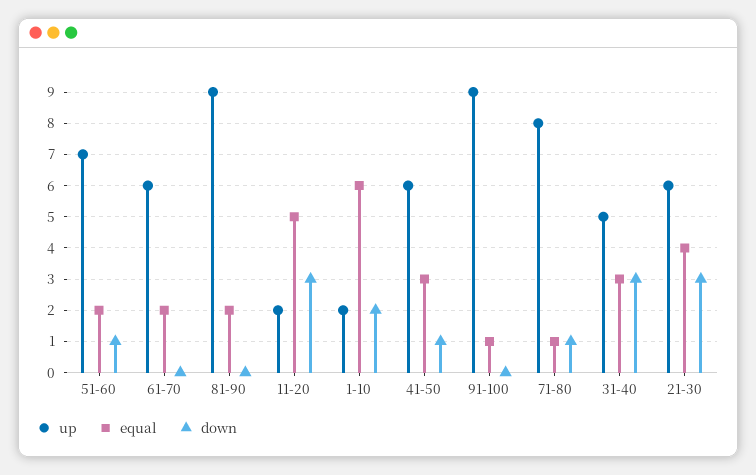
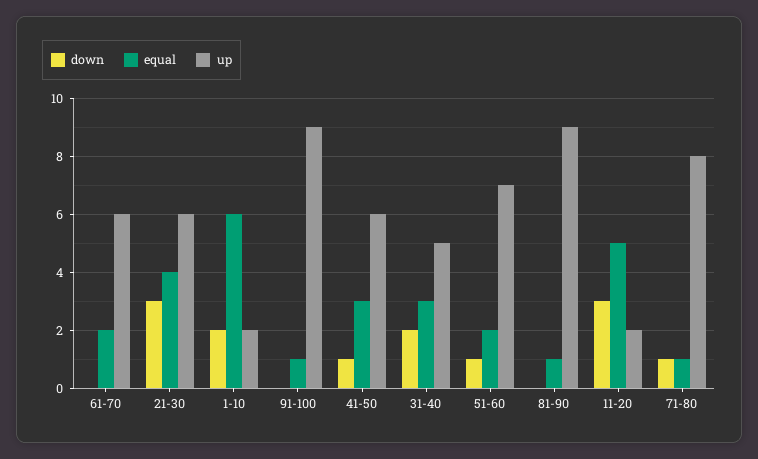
  {
    "up": {
      "51-60": 7,
      "61-70": 6,
      "81-90": 9,
      "11-20": 2,
      "1-10": 2,
      "41-50": 6,
      "91-100": 9,
      "71-80": 8,
      "31-40": 5,
      "21-30": 6
    },
    "equal": {
      "51-60": 2,
      "61-70": 2,
-     "81-90": 2,
+     "81-90": 1,
      "11-20": 5,
      "1-10": 6,
      "41-50": 3,
      "91-100": 1,
      "71-80": 1,
      "31-40": 3,
      "21-30": 4
    },
    "down": {
      "51-60": 1,
      "61-70": 0,
      "81-90": 0,
      "11-20": 3,
      "1-10": 2,
      "41-50": 1,
      "91-100": 0,
      "71-80": 1,
-     "31-40": 3,
+     "31-40": 2,
      "21-30": 3
    }
  }

